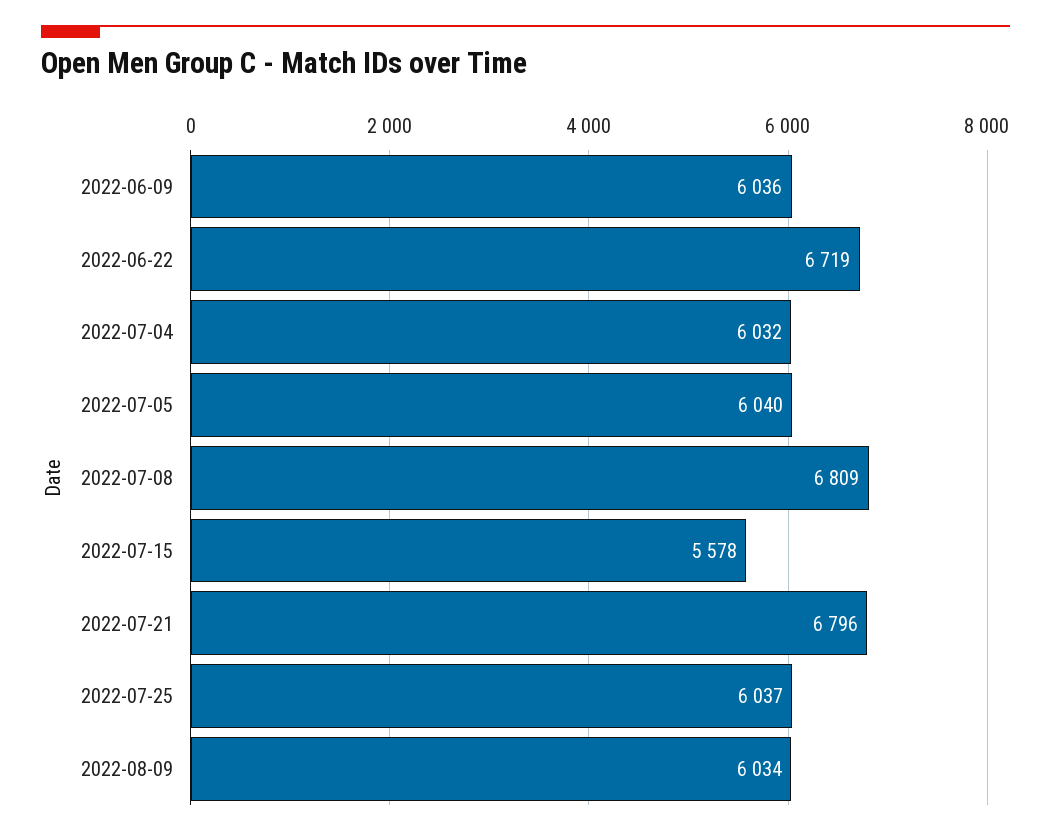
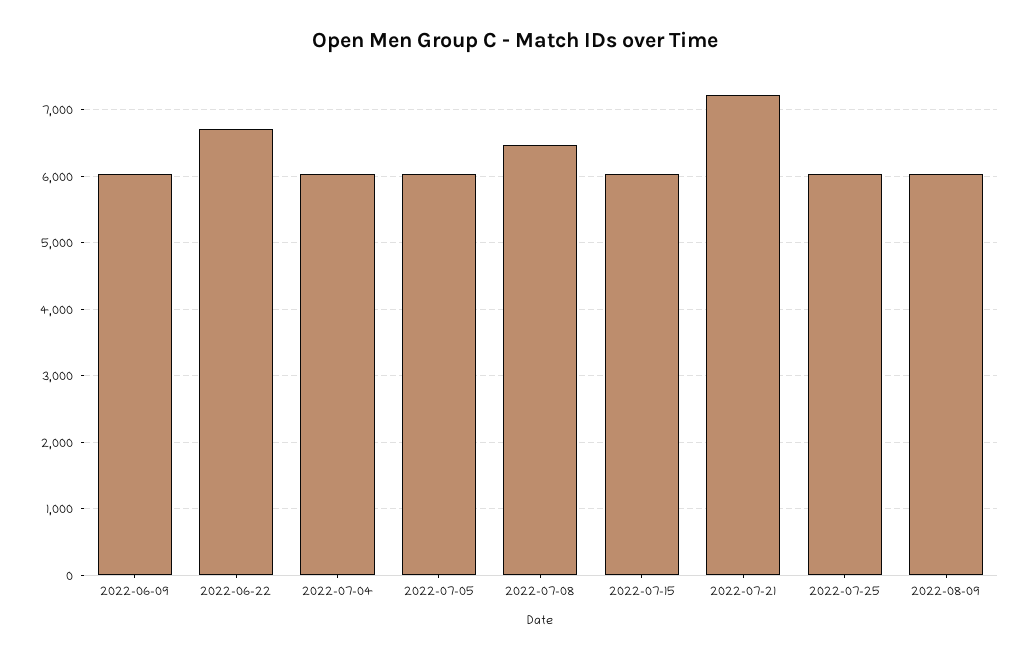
  {
    "2022-06-09": 6036,
    "2022-06-22": 6719,
    "2022-07-04": 6032,
    "2022-07-05": 6040,
-   "2022-07-08": 6809,
+   "2022-07-08": 6500,
-   "2022-07-15": 5578,
+   "2022-07-15": 6000,
-   "2022-07-21": 6796,
+   "2022-07-21": 7200,
    "2022-07-25": 6037,
    "2022-08-09": 6034
  }

